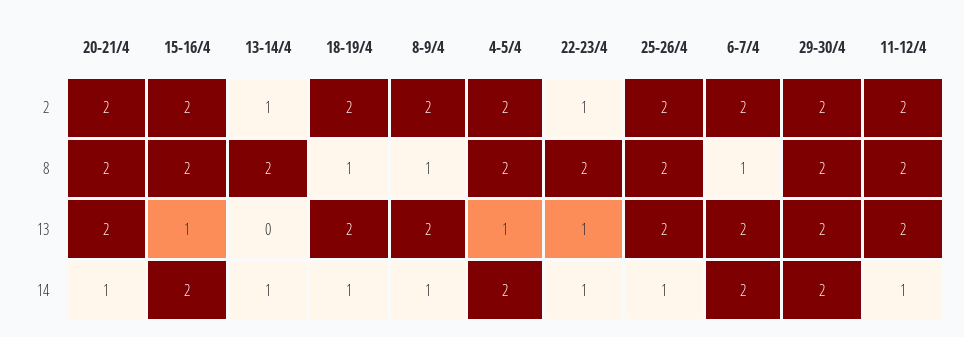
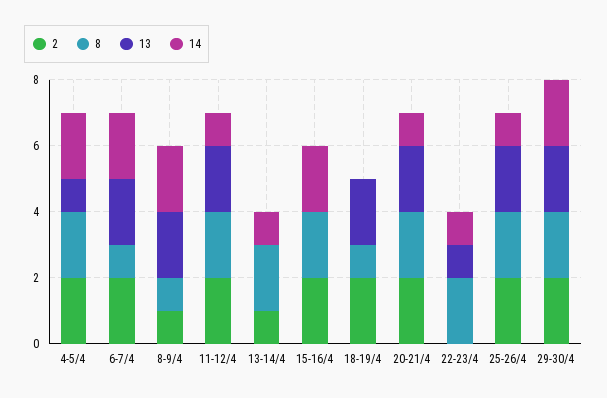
  {
    "2": {
      "20-21/4": 2,
      "15-16/4": 2,
      "13-14/4": 1,
      "18-19/4": 2,
-     "8-9/4": 2,
+     "8-9/4": 1,
      "4-5/4": 2,
-     "22-23/4": 1,
+     "22-23/4": 0,
      "25-26/4": 2,
      "6-7/4": 2,
      "29-30/4": 2,
      "11-12/4": 2
    },
    "8": {
      "20-21/4": 2,
      "15-16/4": 2,
      "13-14/4": 2,
      "18-19/4": 1,
      "8-9/4": 1,
      "4-5/4": 2,
      "22-23/4": 2,
      "25-26/4": 2,
      "6-7/4": 1,
      "29-30/4": 2,
      "11-12/4": 2
    },
    "13": {
      "20-21/4": 2,
-     "15-16/4": 1,
+     "15-16/4": 0,
      "13-14/4": 0,
      "18-19/4": 2,
      "8-9/4": 2,
      "4-5/4": 1,
      "22-23/4": 1,
      "25-26/4": 2,
      "6-7/4": 2,
      "29-30/4": 2,
      "11-12/4": 2
    },
    "14": {
      "20-21/4": 1,
      "15-16/4": 2,
      "13-14/4": 1,
-     "18-19/4": 1,
+     "18-19/4": 0,
-     "8-9/4": 1,
+     "8-9/4": 2,
      "4-5/4": 2,
      "22-23/4": 1,
      "25-26/4": 1,
      "6-7/4": 2,
      "29-30/4": 2,
      "11-12/4": 1
    }
  }

